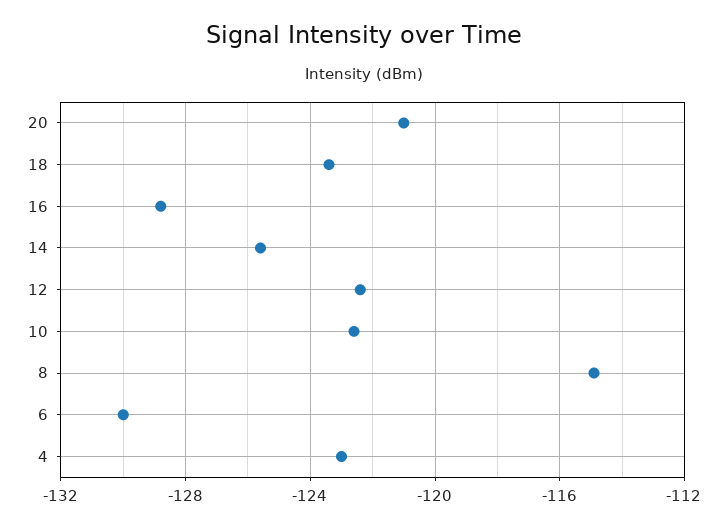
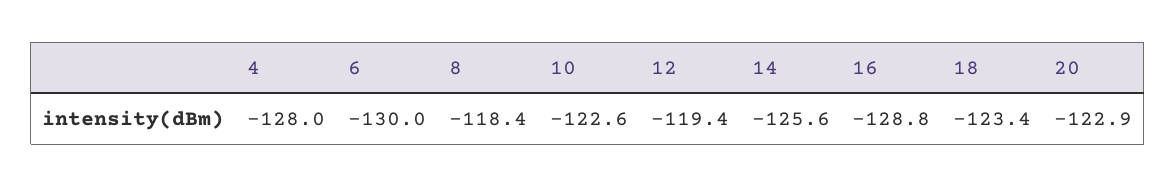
  {
-   "20": -121,
+   "20": -122.9,
    "18": -123.4,
    "16": -128.8,
    "14": -125.6,
-   "12": -122.5,
+   "12": -119.4,
    "10": -122.6,
-   "8": -115,
+   "8": -118.4,
    "6": -130,
-   "4": -123
+   "4": -128
  }

